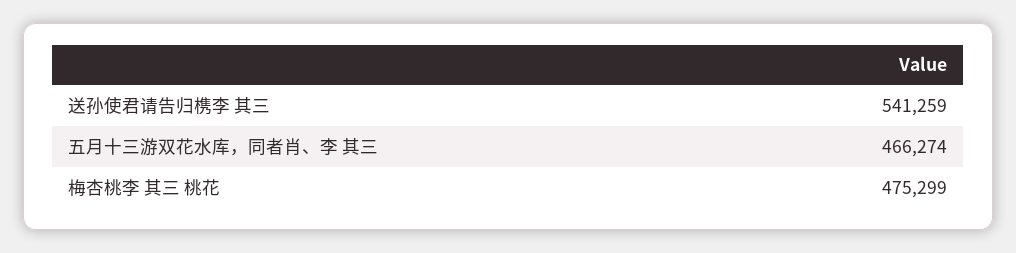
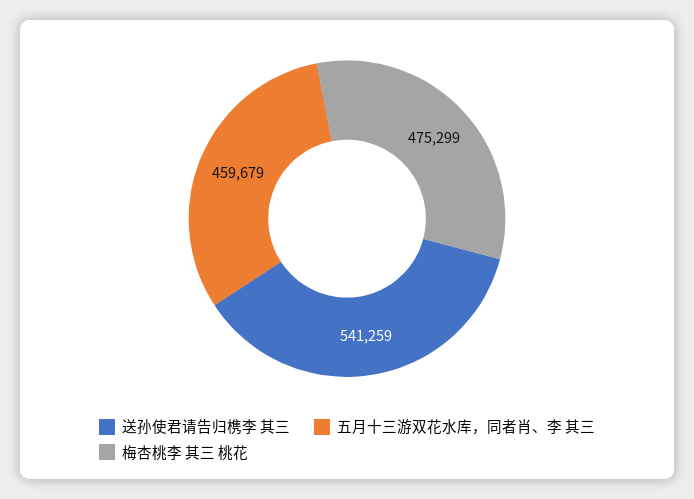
  {
    "送孙使君请告归槜李 其三": 541259,
-   "五月十三游双花水库，同者肖、李 其三": 466274,
+   "五月十三游双花水库，同者肖、李 其三": 459679,
    "梅杏桃李 其三 桃花": 475299
  }

